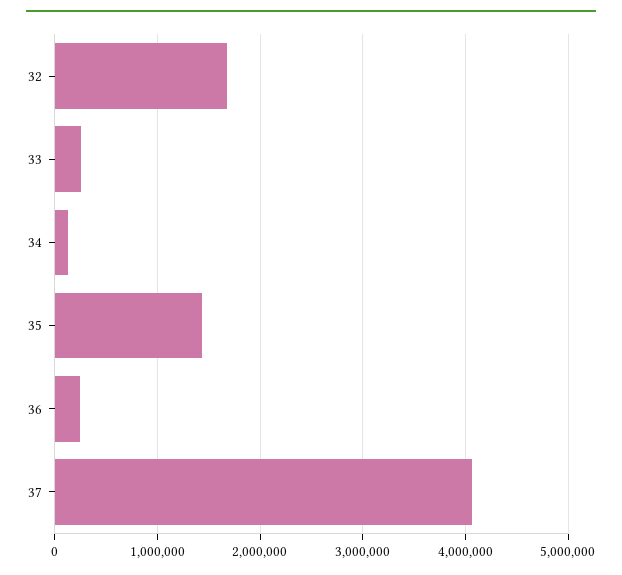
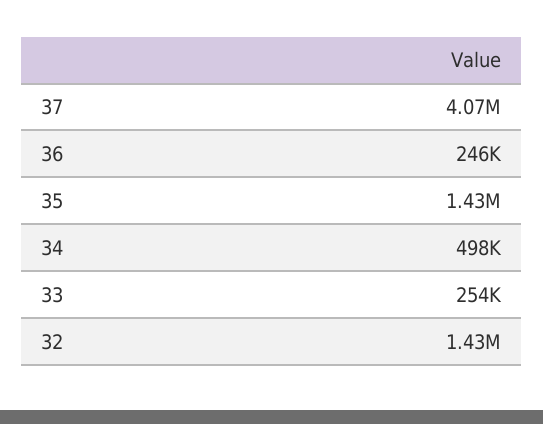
  {
-   "32": 1700000,
+   "32": 1430000,
    "33": 254000,
-   "34": 100000,
+   "34": 498000,
    "35": 1430000,
    "36": 246000,
    "37": 4070000
  }

